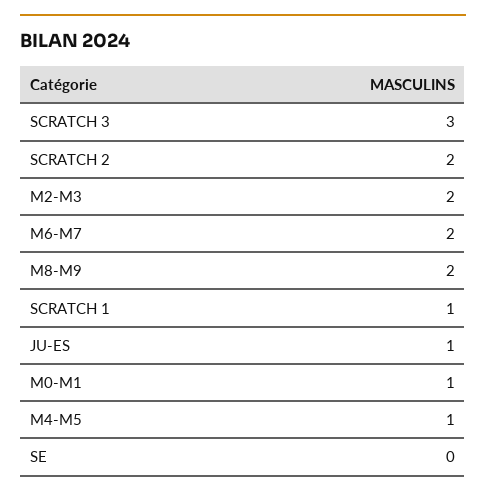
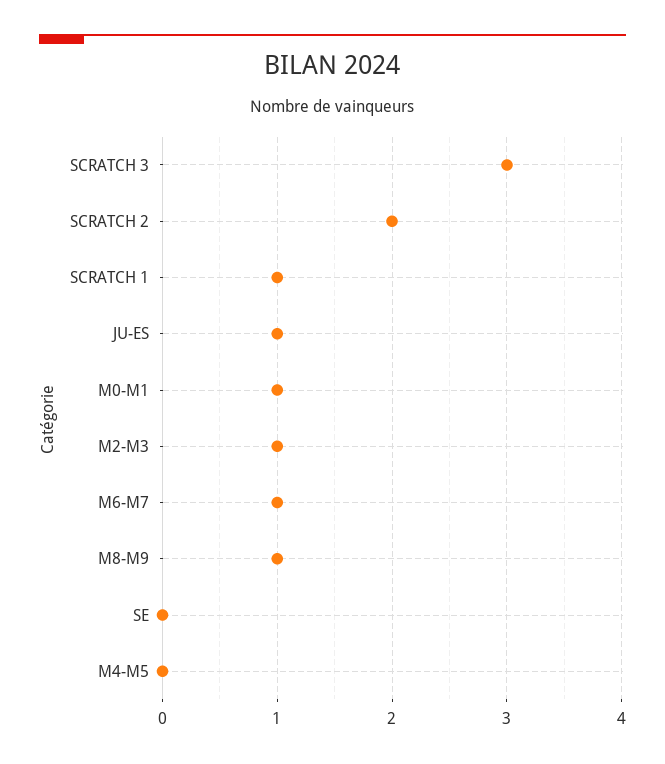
  {
    "SCRATCH 3": 3,
    "SCRATCH 2": 2,
-   "M2-M3": 2,
+   "M2-M3": 1,
-   "M6-M7": 2,
+   "M6-M7": 1,
-   "M8-M9": 2,
+   "M8-M9": 1,
    "SCRATCH 1": 1,
    "JU-ES": 1,
    "M0-M1": 1,
-   "M4-M5": 1,
+   "M4-M5": 0,
    "SE": 0
  }

